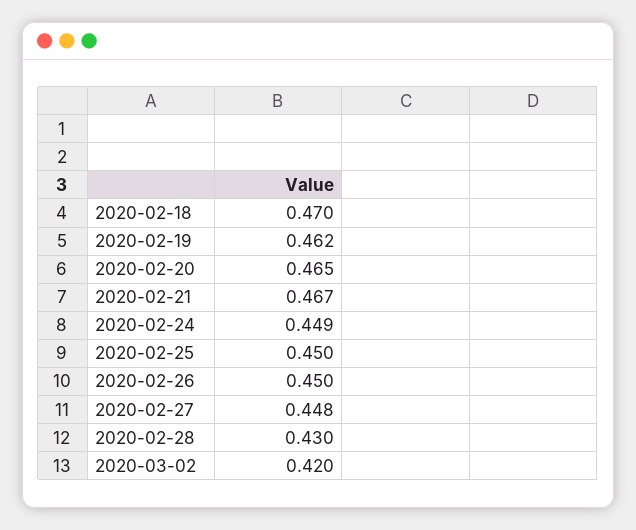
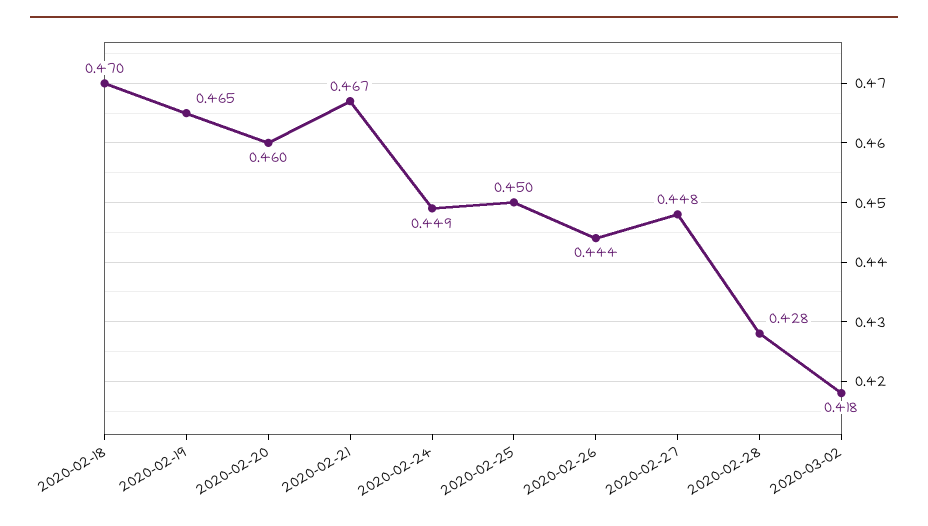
  {
    "2020-02-18": 0.47,
-   "2020-02-19": 0.462,
+   "2020-02-19": 0.465,
-   "2020-02-20": 0.465,
+   "2020-02-20": 0.46,
    "2020-02-21": 0.467,
    "2020-02-24": 0.449,
    "2020-02-25": 0.45,
-   "2020-02-26": 0.45,
+   "2020-02-26": 0.444,
    "2020-02-27": 0.448,
-   "2020-02-28": 0.43,
+   "2020-02-28": 0.428,
-   "2020-03-02": 0.42
+   "2020-03-02": 0.418
  }

